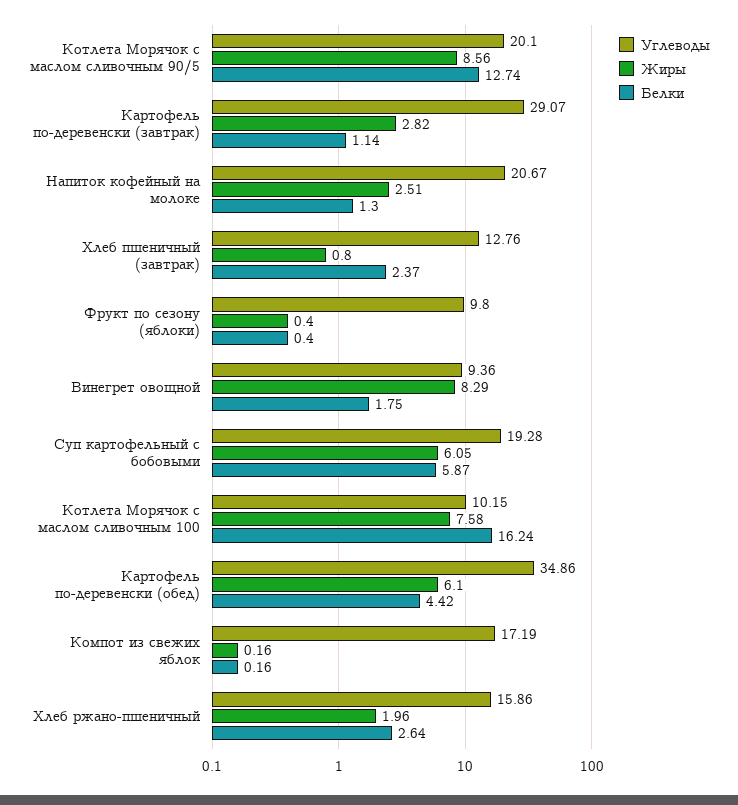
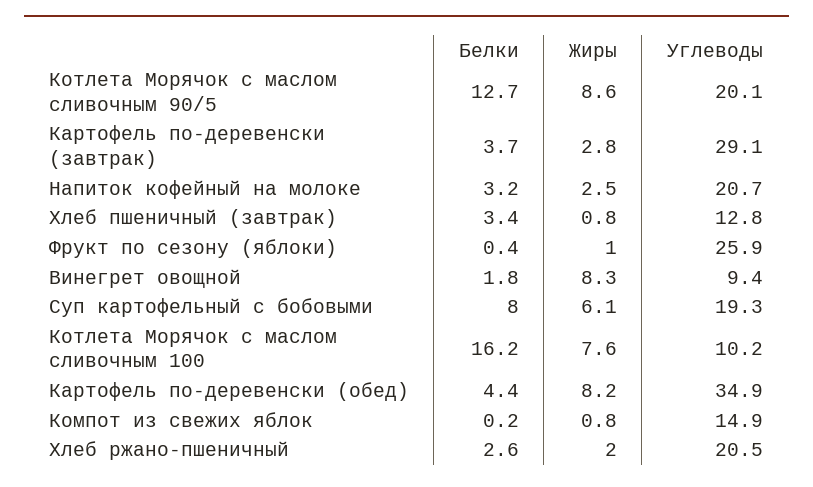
  {
    "Углеводы": {
      "Котлета Морячок с маслом сливочным 90/5": 20.1,
      "Картофель по-деревенски (завтрак)": 29.07,
      "Напиток кофейный на молоке": 20.67,
      "Хлеб пшеничный (завтрак)": 12.76,
-     "Фрукт по сезону (яблоки)": 9.8,
+     "Фрукт по сезону (яблоки)": 25.9,
      "Винегрет овощной": 9.36,
      "Суп картофельный с бобовыми": 19.28,
      "Котлета Морячок с маслом сливочным 100": 10.15,
      "Картофель по-деревенски (обед)": 34.86,
-     "Компот из свежих яблок": 17.19,
+     "Компот из свежих яблок": 14.9,
-     "Хлеб ржано-пшеничный": 15.86
+     "Хлеб ржано-пшеничный": 20.5
    },
    "Жиры": {
      "Котлета Морячок с маслом сливочным 90/5": 8.56,
      "Картофель по-деревенски (завтрак)": 2.82,
      "Напиток кофейный на молоке": 2.51,
      "Хлеб пшеничный (завтрак)": 0.8,
-     "Фрукт по сезону (яблоки)": 0.4,
+     "Фрукт по сезону (яблоки)": 1,
      "Винегрет овощной": 8.29,
      "Суп картофельный с бобовыми": 6.05,
      "Котлета Морячок с маслом сливочным 100": 7.58,
-     "Картофель по-деревенски (обед)": 6.1,
+     "Картофель по-деревенски (обед)": 8.2,
-     "Компот из свежих яблок": 0.16,
+     "Компот из свежих яблок": 0.8,
      "Хлеб ржано-пшеничный": 1.96
    },
    "Белки": {
      "Котлета Морячок с маслом сливочным 90/5": 12.74,
-     "Картофель по-деревенски (завтрак)": 1.14,
+     "Картофель по-деревенски (завтрак)": 3.7,
-     "Напиток кофейный на молоке": 1.3,
+     "Напиток кофейный на молоке": 3.2,
-     "Хлеб пшеничный (завтрак)": 2.37,
+     "Хлеб пшеничный (завтрак)": 3.4,
      "Фрукт по сезону (яблоки)": 0.4,
      "Винегрет овощной": 1.75,
-     "Суп картофельный с бобовыми": 5.87,
+     "Суп картофельный с бобовыми": 8,
      "Котлета Морячок с маслом сливочным 100": 16.24,
      "Картофель по-деревенски (обед)": 4.42,
      "Компот из свежих яблок": 0.16,
      "Хлеб ржано-пшеничный": 2.64
    }
  }

